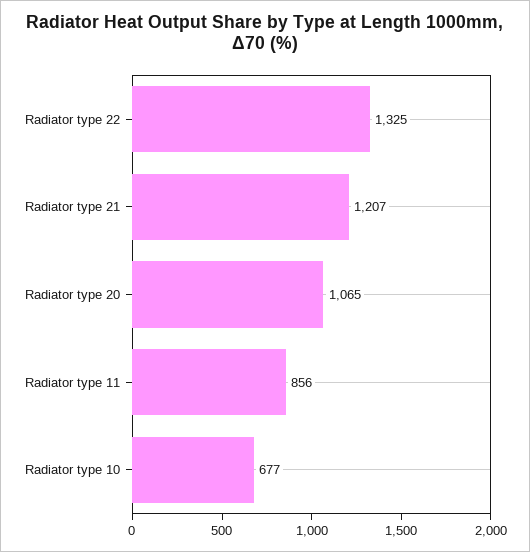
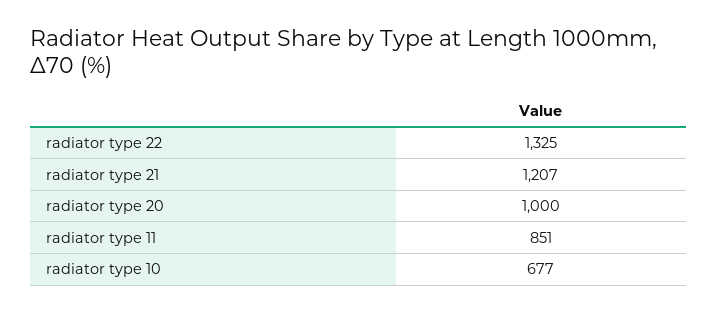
  {
    "Radiator type 22": 1325,
    "Radiator type 21": 1207,
-   "Radiator type 20": 1065,
+   "Radiator type 20": 1000,
-   "Radiator type 11": 856,
+   "Radiator type 11": 851,
    "Radiator type 10": 677
  }

